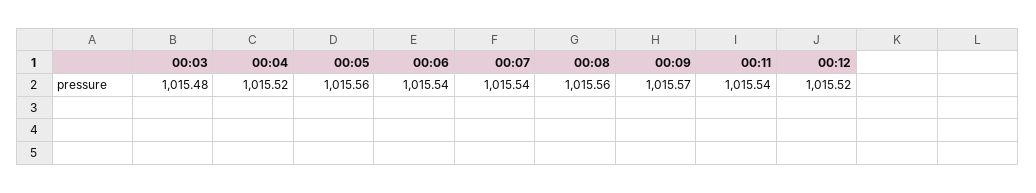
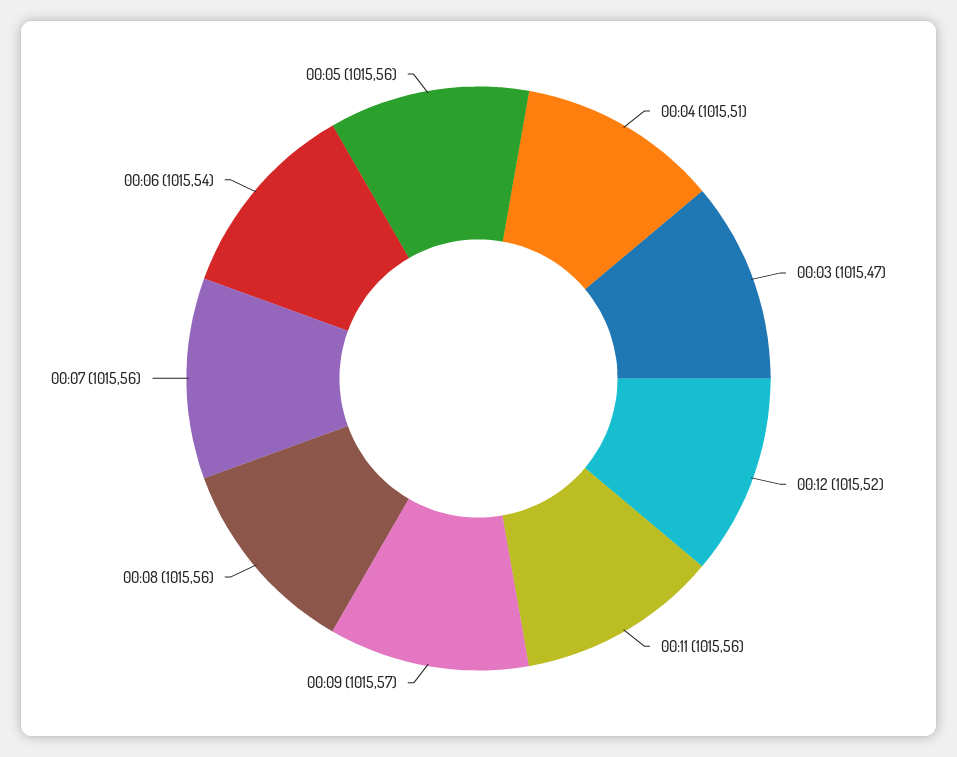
  {
-   "00:03": 1015.48,
+   "00:03": 1015.47,
-   "00:04": 1015.52,
+   "00:04": 1015.51,
    "00:05": 1015.56,
    "00:06": 1015.54,
-   "00:07": 1015.54,
+   "00:07": 1015.56,
    "00:08": 1015.56,
    "00:09": 1015.57,
-   "00:11": 1015.54,
+   "00:11": 1015.56,
    "00:12": 1015.52
  }

